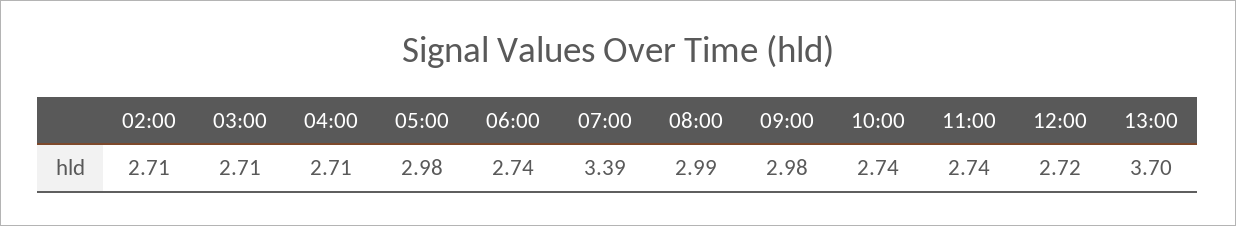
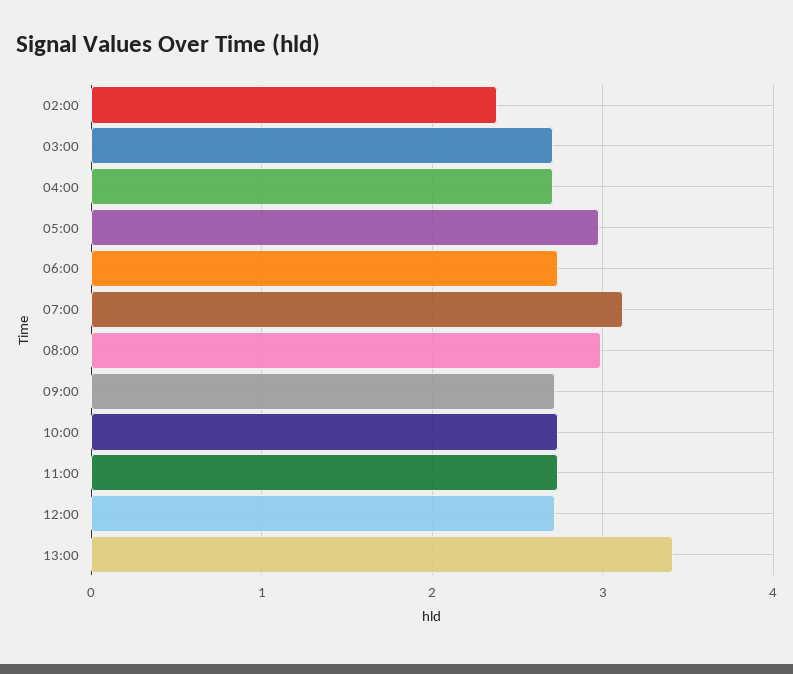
  {
-   "02:00": 2.71,
+   "02:00": 2.4,
    "03:00": 2.71,
    "04:00": 2.71,
    "05:00": 2.98,
    "06:00": 2.74,
-   "07:00": 3.39,
+   "07:00": 3.1,
    "08:00": 2.99,
-   "09:00": 2.98,
+   "09:00": 2.7,
    "10:00": 2.74,
    "11:00": 2.74,
    "12:00": 2.72,
-   "13:00": 3.7
+   "13:00": 3.4
  }

